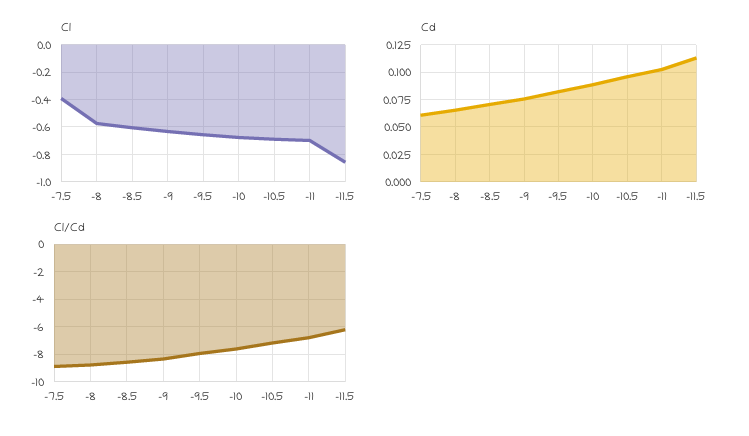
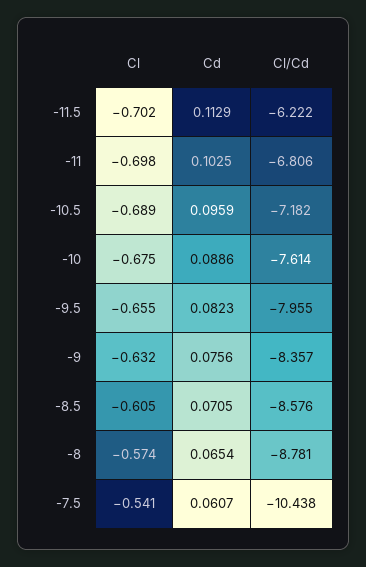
  {
    "Cl": {
-     "-7.5": -0.4,
+     "-7.5": -0.541,
      "-8": -0.574,
      "-8.5": -0.605,
      "-9": -0.632,
      "-9.5": -0.655,
      "-10": -0.675,
      "-10.5": -0.689,
      "-11": -0.698,
-     "-11.5": -0.85
+     "-11.5": -0.702
    },
    "Cd": {
      "-7.5": 0.0607,
      "-8": 0.0654,
      "-8.5": 0.0705,
      "-9": 0.0756,
      "-9.5": 0.0823,
      "-10": 0.0886,
      "-10.5": 0.0959,
      "-11": 0.1025,
      "-11.5": 0.1129
    },
    "Cl/Cd": {
-     "-7.5": -9,
+     "-7.5": -10.438,
      "-8": -8.781,
      "-8.5": -8.576,
      "-9": -8.357,
      "-9.5": -7.955,
      "-10": -7.614,
      "-10.5": -7.182,
      "-11": -6.806,
      "-11.5": -6.222
    }
  }

